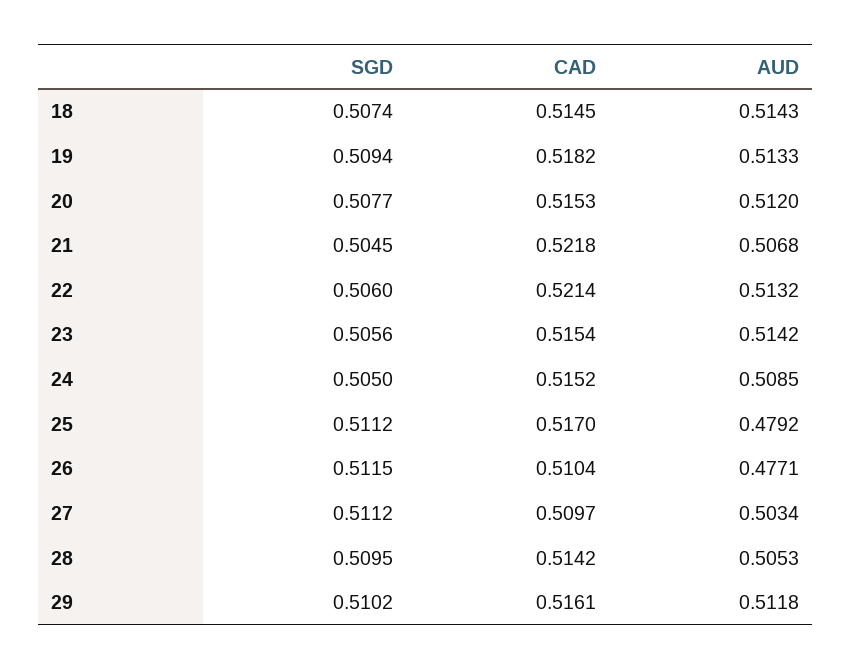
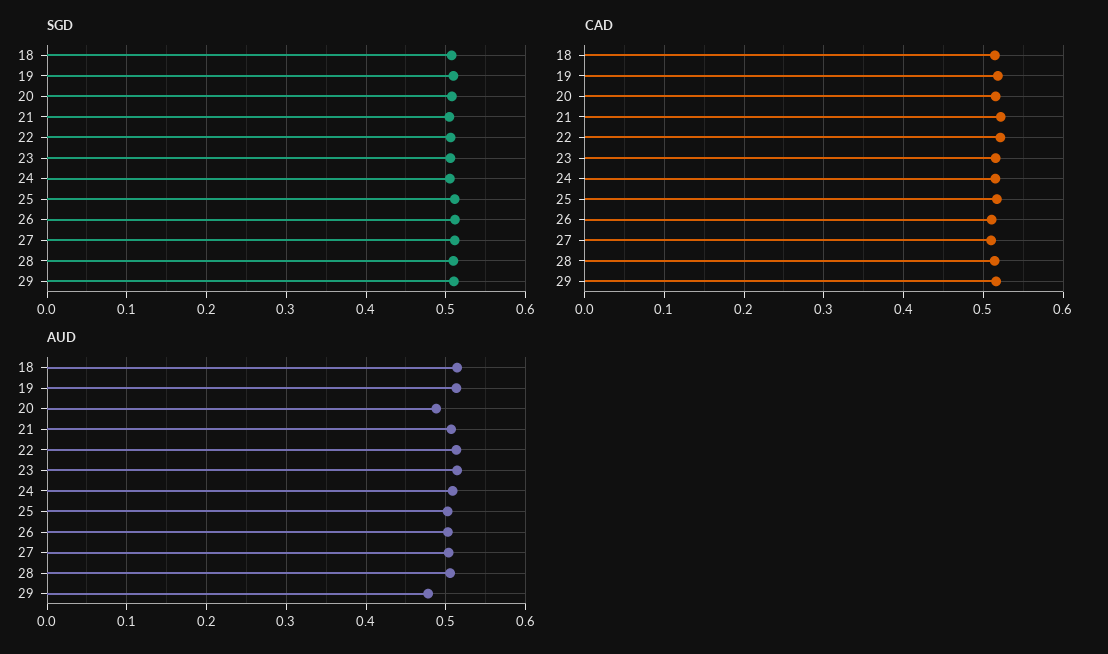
  {
    "SGD": {
      "18": 0.5074,
      "19": 0.5094,
      "20": 0.5077,
      "21": 0.5045,
      "22": 0.506,
      "23": 0.5056,
      "24": 0.505,
      "25": 0.5112,
      "26": 0.5115,
      "27": 0.5112,
      "28": 0.5095,
      "29": 0.5102
    },
    "CAD": {
      "18": 0.5145,
      "19": 0.5182,
      "20": 0.5153,
      "21": 0.5218,
      "22": 0.5214,
      "23": 0.5154,
      "24": 0.5152,
      "25": 0.517,
      "26": 0.5104,
      "27": 0.5097,
      "28": 0.5142,
      "29": 0.5161
    },
    "AUD": {
      "18": 0.5143,
      "19": 0.5133,
-     "20": 0.512,
+     "20": 0.49,
      "21": 0.5068,
      "22": 0.5132,
      "23": 0.5142,
      "24": 0.5085,
-     "25": 0.4792,
+     "25": 0.5,
-     "26": 0.4771,
+     "26": 0.5,
      "27": 0.5034,
      "28": 0.5053,
-     "29": 0.5118
+     "29": 0.48
    }
  }

